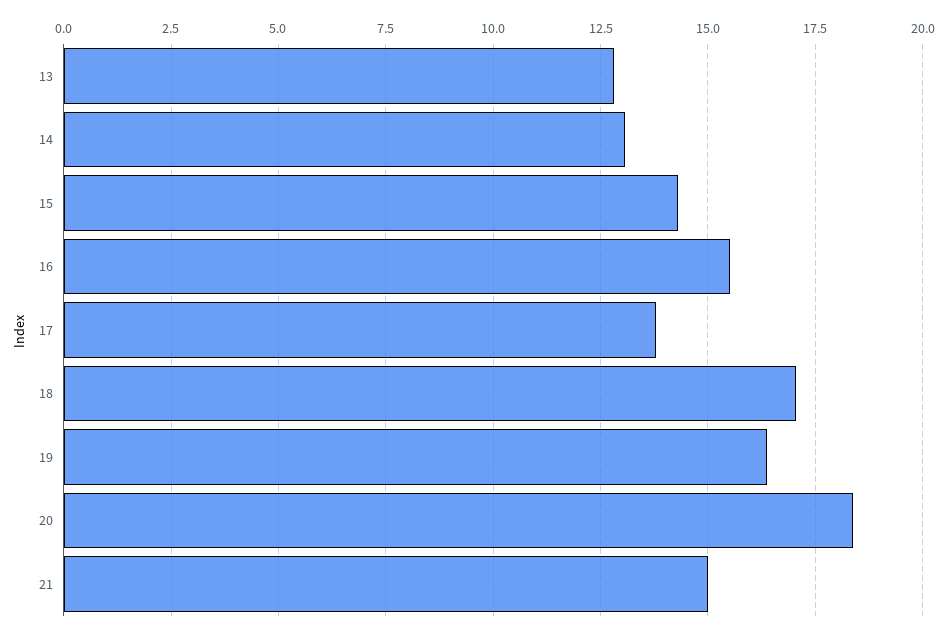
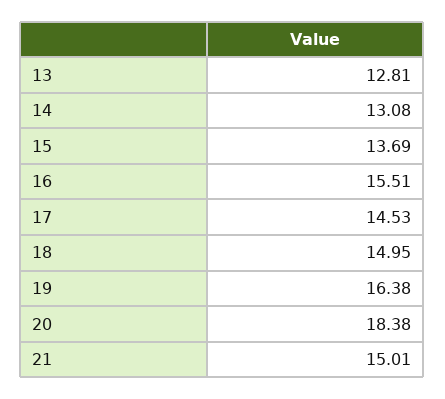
  {
    "13": 12.81,
    "14": 13.08,
-   "15": 14.25,
+   "15": 13.69,
    "16": 15.51,
-   "17": 13.75,
+   "17": 14.53,
-   "18": 17,
+   "18": 14.95,
    "19": 16.38,
    "20": 18.38,
    "21": 15.01
  }

